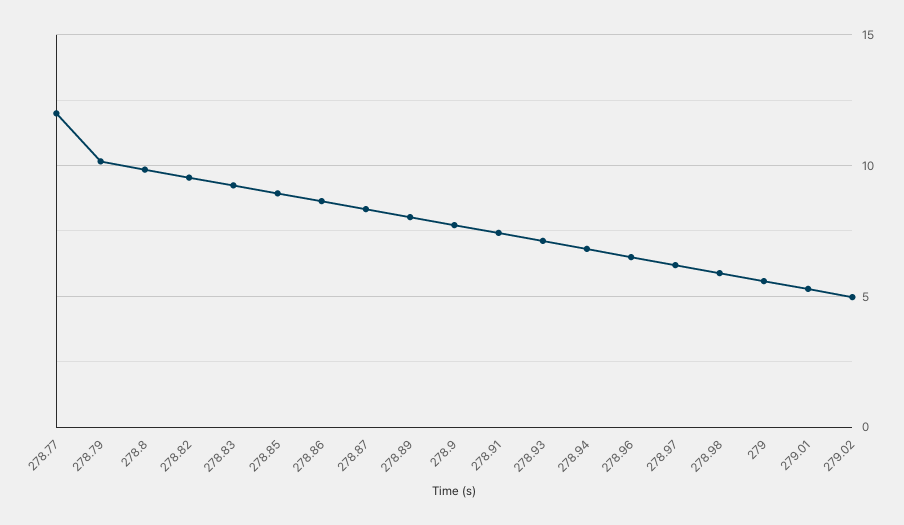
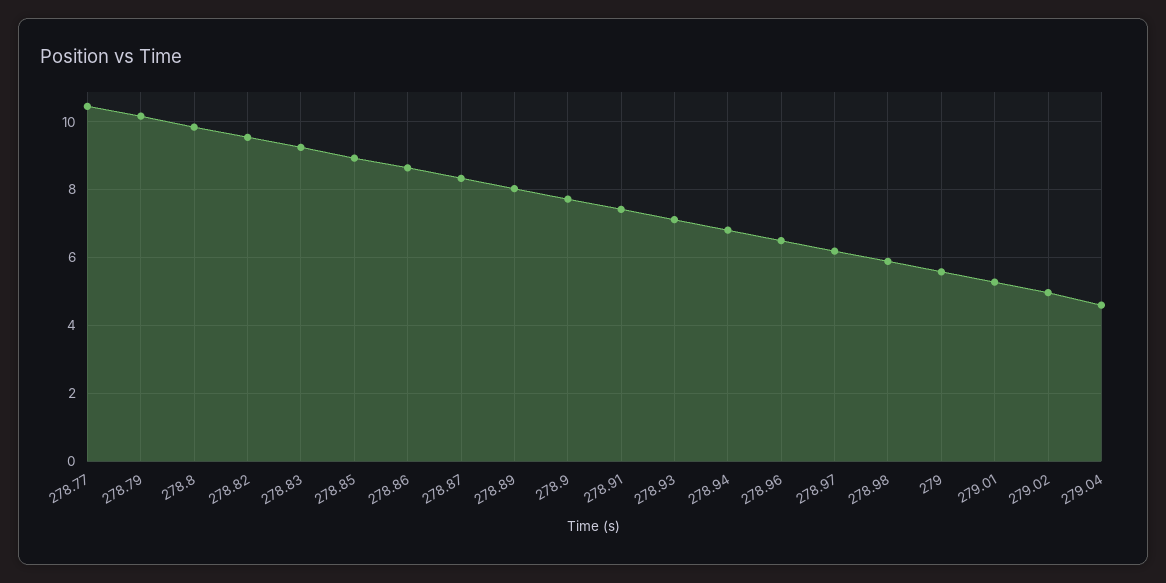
  {
-   "278.77": 12,
+   "278.77": 10.4,
    "278.79": 10.2,
    "278.8": 9.8,
    "278.82": 9.6,
    "278.83": 9.2,
    "278.85": 9,
    "278.86": 8.6,
    "278.87": 8.4,
    "278.89": 8,
    "278.9": 7.8,
    "278.91": 7.4,
    "278.93": 7.2,
    "278.94": 6.8,
    "278.96": 6.6,
    "278.97": 6.2,
    "278.98": 5.8,
    "279": 5.6,
    "279.01": 5.2,
-   "279.02": 5
+   "279.02": 5,
+   "279.04": 4.6
  }

